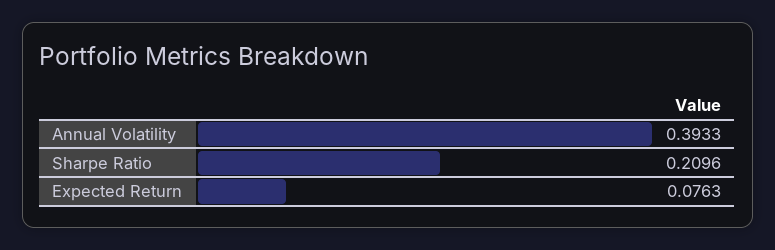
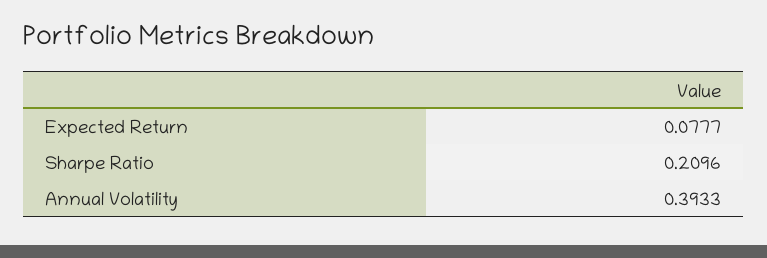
  {
    "Annual Volatility": 0.3933,
    "Sharpe Ratio": 0.2096,
-   "Expected Return": 0.0763
+   "Expected Return": 0.0777
  }

